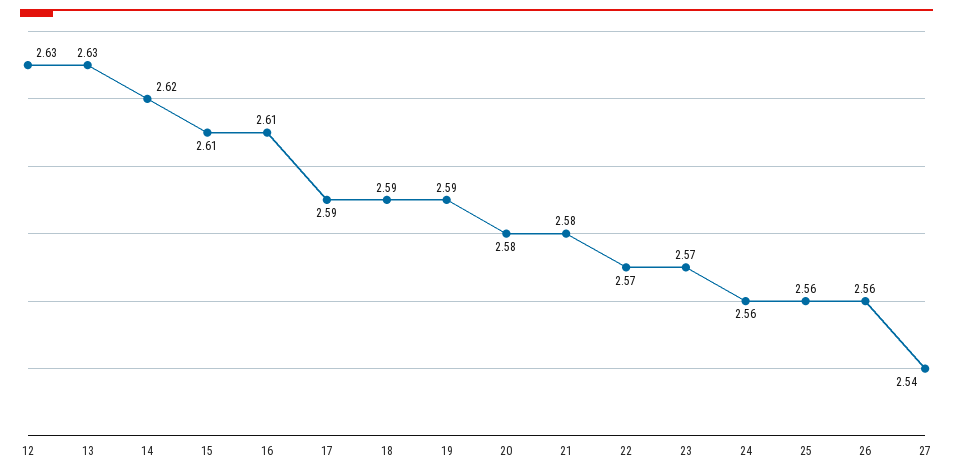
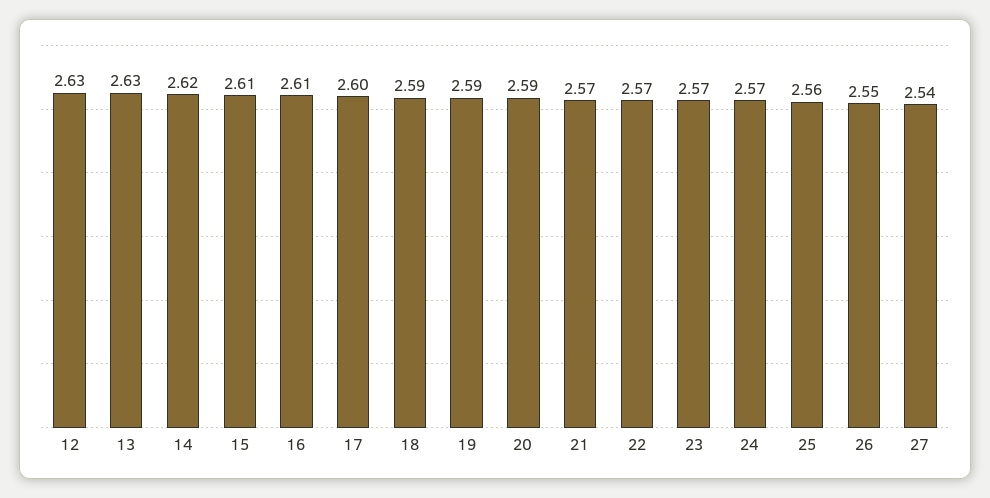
  {
    "12": 2.63,
    "13": 2.63,
    "14": 2.62,
    "15": 2.61,
    "16": 2.61,
-   "17": 2.59,
+   "17": 2.6,
    "18": 2.59,
    "19": 2.59,
-   "20": 2.58,
+   "20": 2.59,
-   "21": 2.58,
+   "21": 2.57,
    "22": 2.57,
    "23": 2.57,
-   "24": 2.56,
+   "24": 2.57,
    "25": 2.56,
-   "26": 2.56,
+   "26": 2.55,
    "27": 2.54
  }

